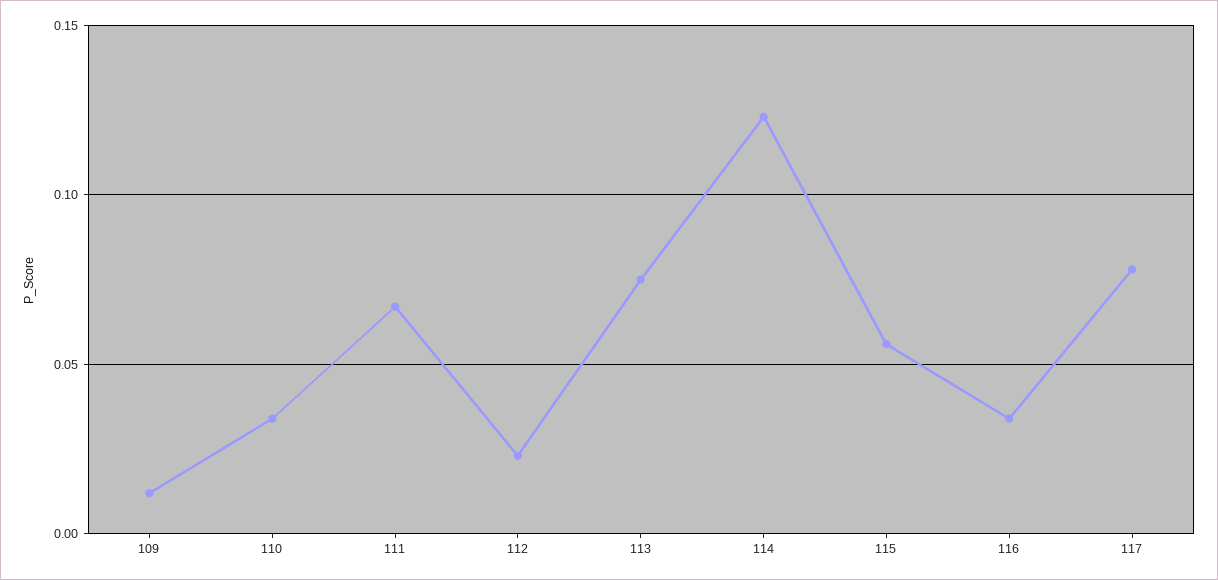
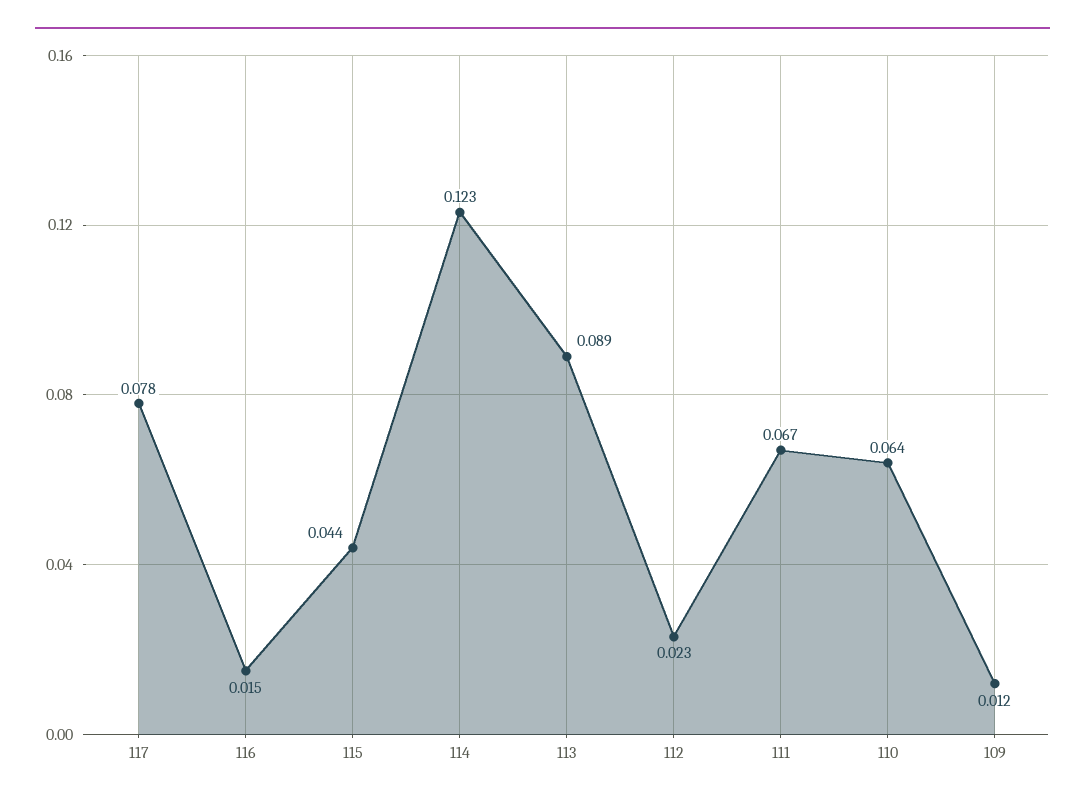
  {
    "109": 0.012,
-   "110": 0.035,
+   "110": 0.064,
    "111": 0.067,
    "112": 0.023,
-   "113": 0.075,
+   "113": 0.089,
    "114": 0.123,
-   "115": 0.055,
+   "115": 0.044,
-   "116": 0.035,
+   "116": 0.015,
    "117": 0.078
  }

